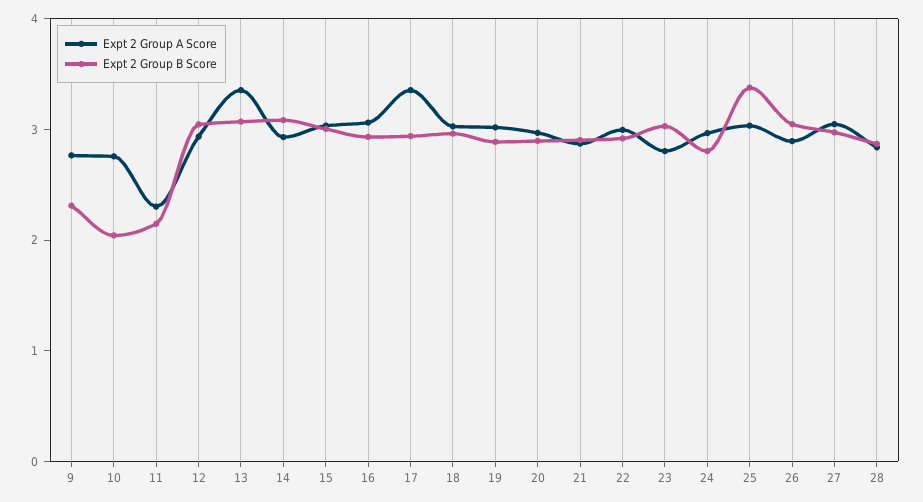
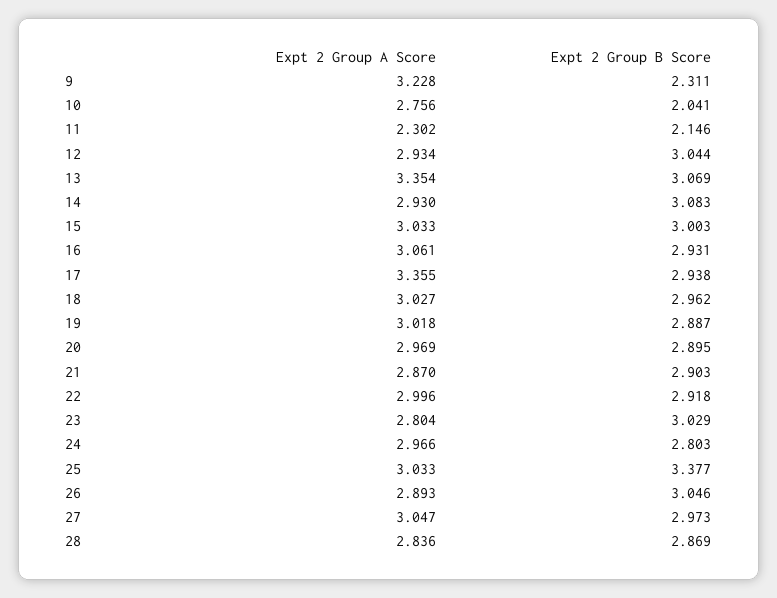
  {
    "Expt 2 Group A Score": {
-     "9": 2.8,
+     "9": 3.228,
      "10": 2.756,
      "11": 2.302,
      "12": 2.934,
      "13": 3.354,
      "14": 2.93,
      "15": 3.033,
      "16": 3.061,
      "17": 3.355,
      "18": 3.027,
      "19": 3.018,
      "20": 2.969,
      "21": 2.87,
      "22": 2.996,
      "23": 2.804,
      "24": 2.966,
      "25": 3.033,
      "26": 2.893,
      "27": 3.047,
      "28": 2.836
    },
    "Expt 2 Group B Score": {
      "9": 2.311,
      "10": 2.041,
      "11": 2.146,
      "12": 3.044,
      "13": 3.069,
      "14": 3.083,
      "15": 3.003,
      "16": 2.931,
      "17": 2.938,
      "18": 2.962,
      "19": 2.887,
      "20": 2.895,
      "21": 2.903,
      "22": 2.918,
      "23": 3.029,
      "24": 2.803,
      "25": 3.377,
      "26": 3.046,
      "27": 2.973,
      "28": 2.869
    }
  }

